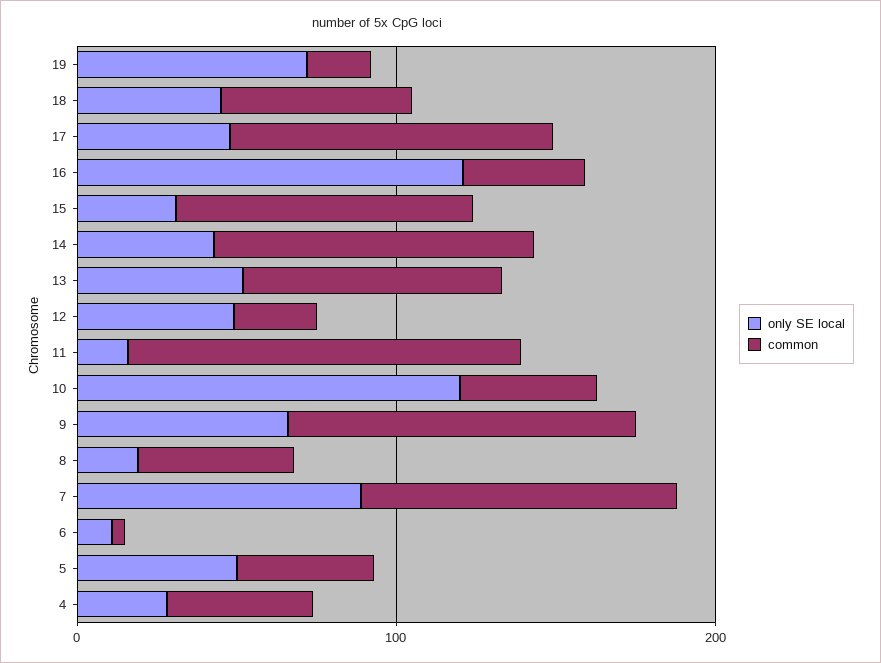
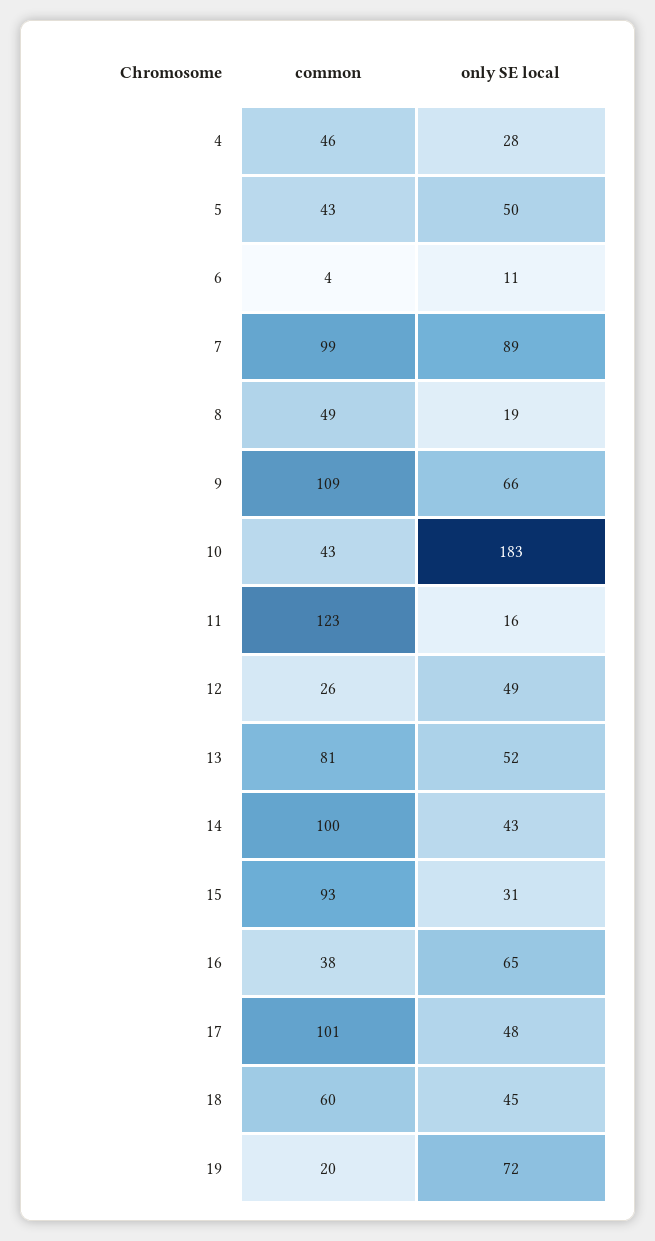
  {
    "only SE local": {
      "19": 72,
      "18": 45,
      "17": 48,
-     "16": 120,
+     "16": 65,
      "15": 31,
      "14": 43,
      "13": 52,
      "12": 49,
      "11": 16,
-     "10": 120,
+     "10": 183,
      "9": 66,
      "8": 19,
      "7": 89,
      "6": 11,
      "5": 50,
      "4": 28
    },
    "common": {
      "19": 20,
      "18": 60,
      "17": 101,
      "16": 38,
      "15": 93,
      "14": 100,
      "13": 81,
      "12": 26,
      "11": 123,
      "10": 43,
      "9": 109,
      "8": 49,
      "7": 99,
      "6": 4,
      "5": 43,
      "4": 46
    }
  }

